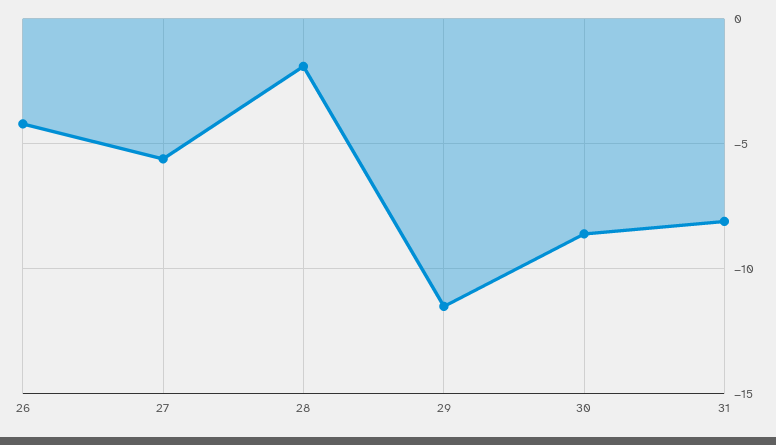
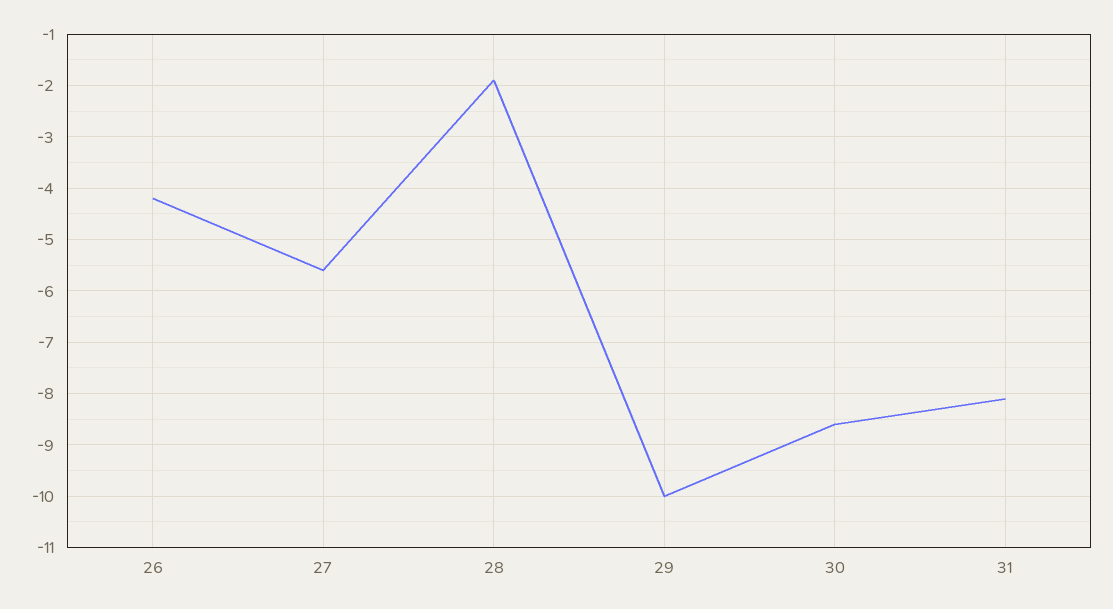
  {
    "26": -4,
    "27": -5.5,
    "28": -2,
-   "29": -11.5,
+   "29": -10,
    "30": -8.5,
    "31": -8
  }

